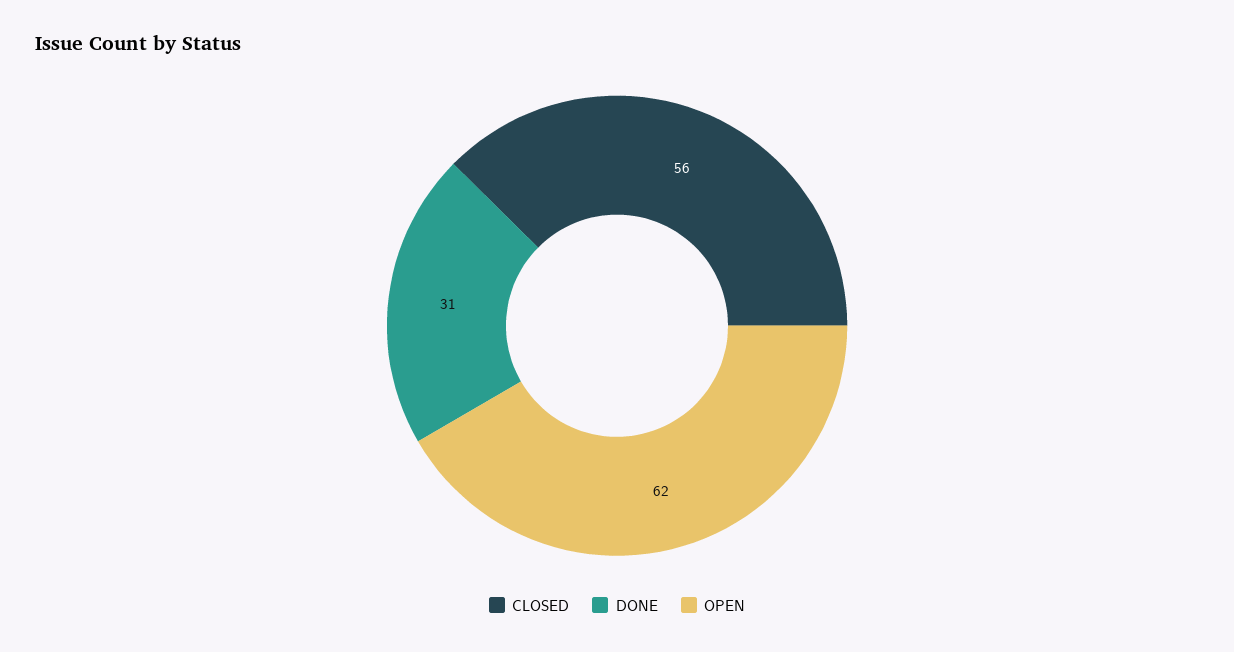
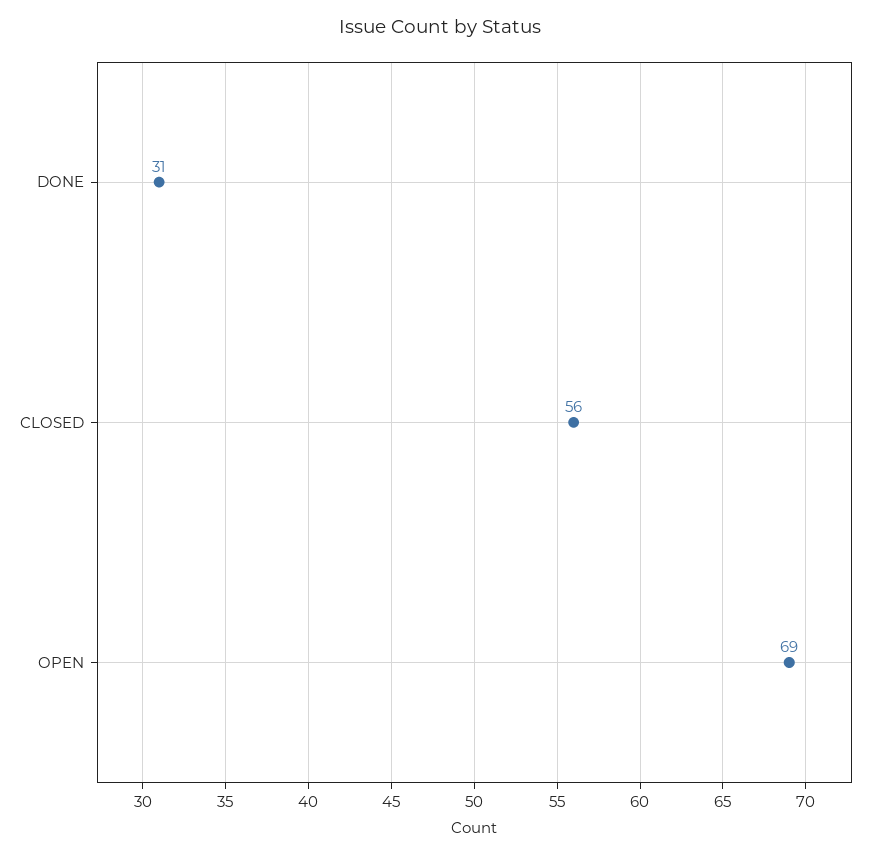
  {
    "CLOSED": 56,
    "DONE": 31,
-   "OPEN": 62
+   "OPEN": 69
  }

